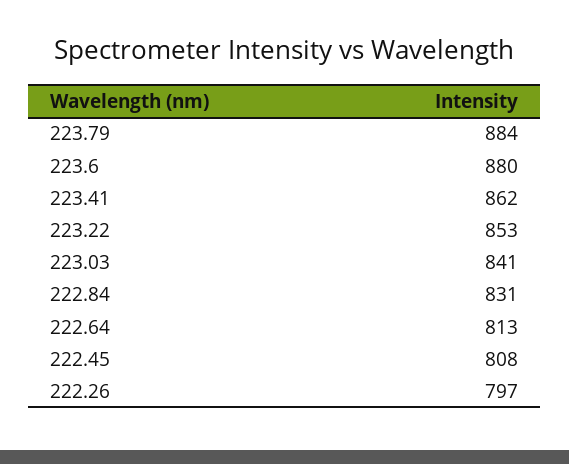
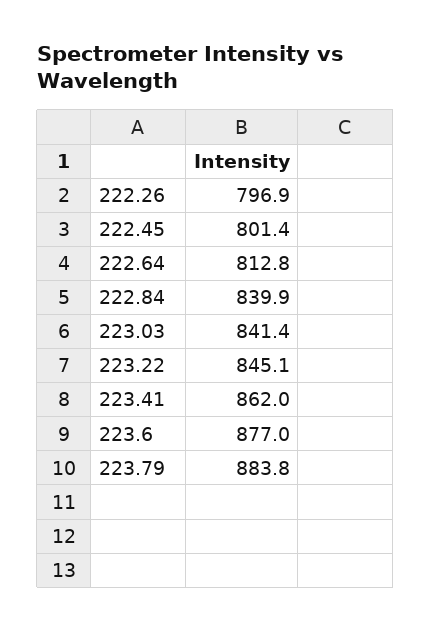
  {
    "223.79": 883.8,
-   "223.6": 880,
+   "223.6": 877,
    "223.41": 862,
-   "223.22": 853,
+   "223.22": 845.1,
    "223.03": 841.4,
-   "222.84": 831,
+   "222.84": 839.9,
    "222.64": 812.8,
-   "222.45": 808,
+   "222.45": 801.4,
    "222.26": 796.9
  }

